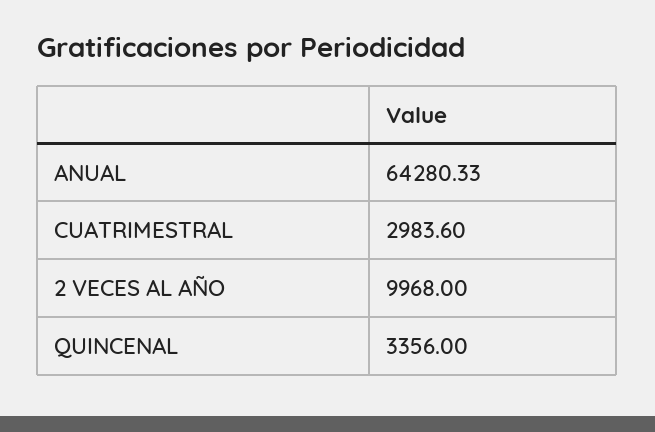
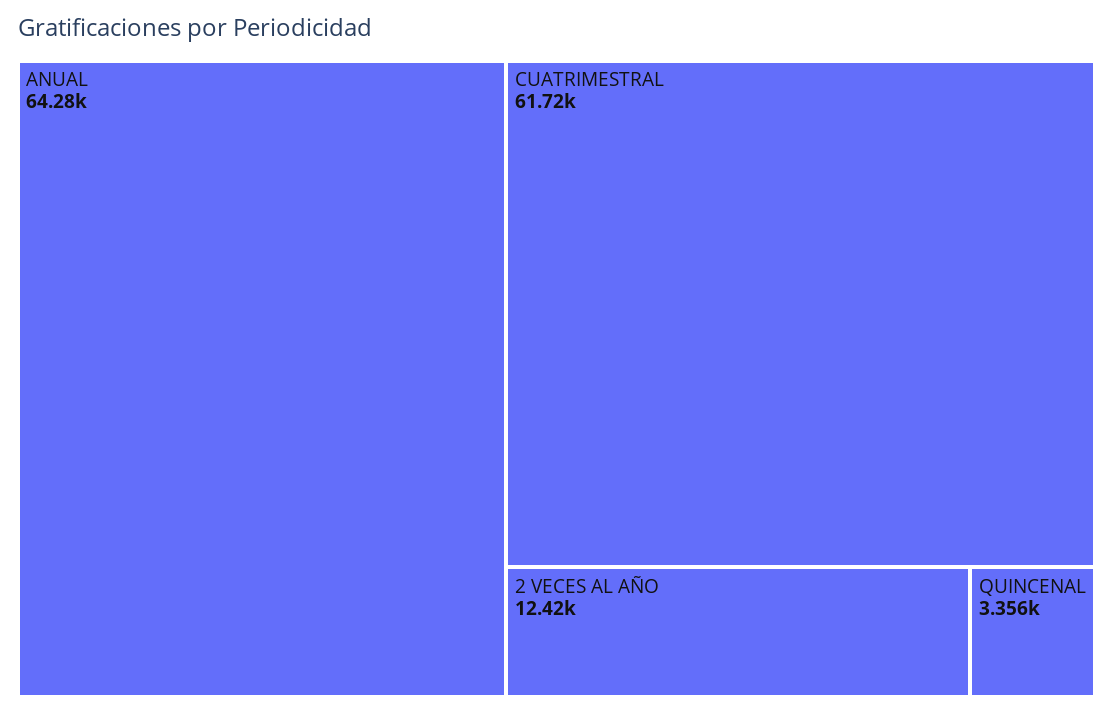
  {
    "ANUAL": 64280.33,
-   "CUATRIMESTRAL": 2983.6,
+   "CUATRIMESTRAL": 61720,
-   "2 VECES AL AÑO": 9968,
+   "2 VECES AL AÑO": 12420,
    "QUINCENAL": 3356
  }

